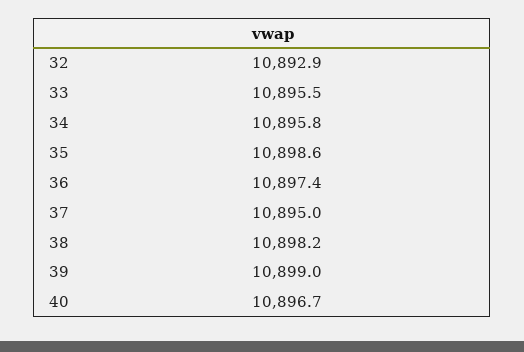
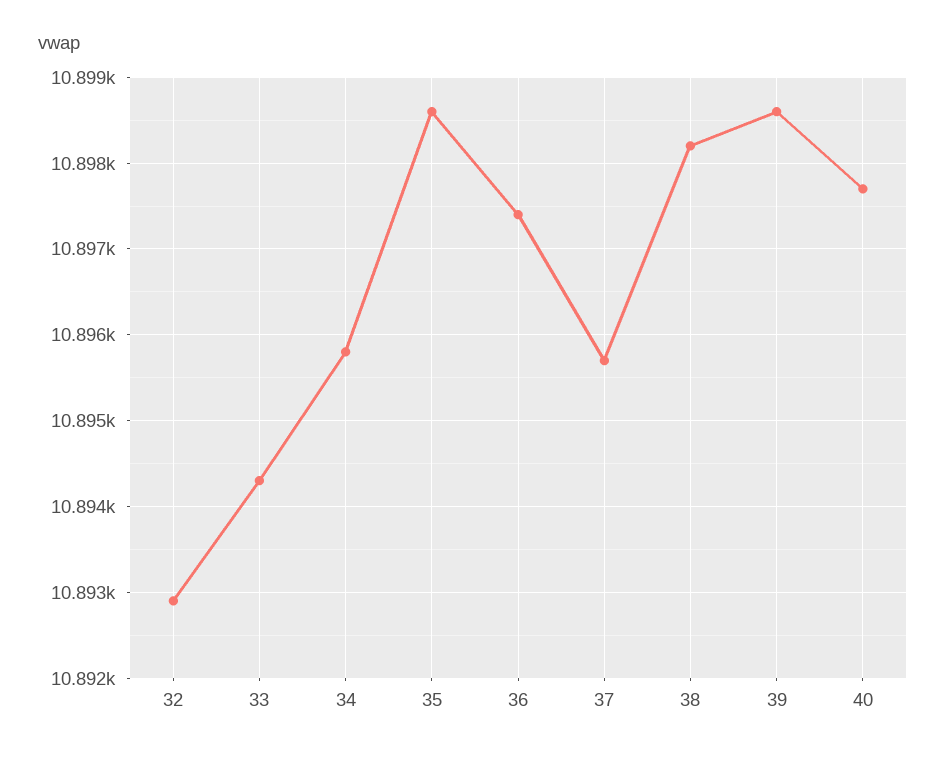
  {
    "32": 10892.9,
-   "33": 10895.5,
+   "33": 10894.3,
    "34": 10895.8,
    "35": 10898.6,
    "36": 10897.4,
-   "37": 10895,
+   "37": 10895.7,
    "38": 10898.2,
-   "39": 10899,
+   "39": 10898.6,
-   "40": 10896.7
+   "40": 10897.7
  }

